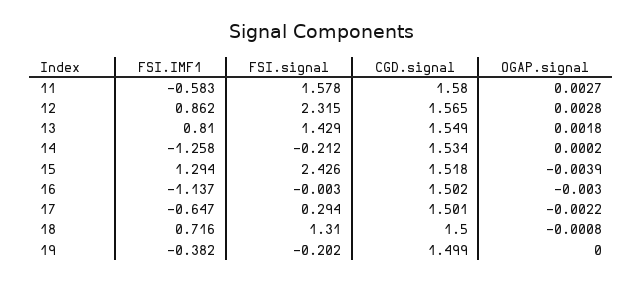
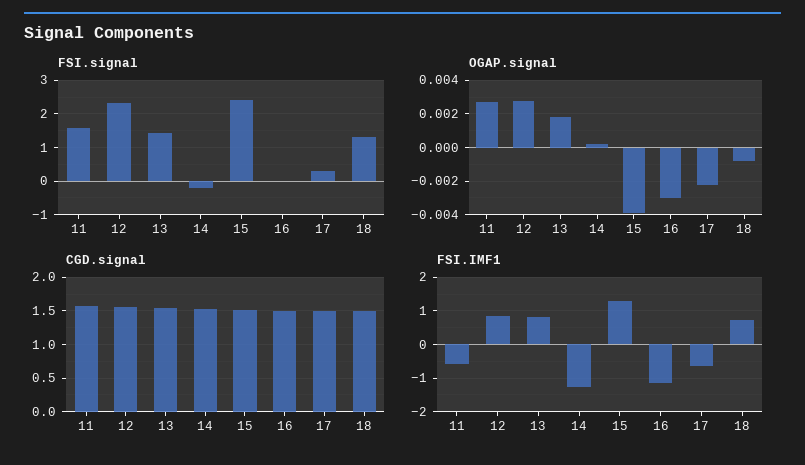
  {
    "FSI.IMF1": {
      "11": -0.583,
      "12": 0.862,
      "13": 0.81,
      "14": -1.258,
      "15": 1.294,
      "16": -1.137,
      "17": -0.647,
-     "18": 0.716,
+     "18": 0.716
-     "19": -0.382
    },
    "FSI.signal": {
      "11": 1.578,
      "12": 2.315,
      "13": 1.429,
      "14": -0.212,
      "15": 2.426,
      "16": -0.003,
      "17": 0.294,
-     "18": 1.31,
+     "18": 1.31
-     "19": -0.202
    },
    "CGD.signal": {
      "11": 1.58,
      "12": 1.565,
      "13": 1.549,
      "14": 1.534,
      "15": 1.518,
      "16": 1.502,
      "17": 1.501,
-     "18": 1.5,
+     "18": 1.5
-     "19": 1.499
    },
    "OGAP.signal": {
      "11": 0.0027,
      "12": 0.0028,
      "13": 0.0018,
      "14": 0.0002,
      "15": -0.0039,
      "16": -0.003,
      "17": -0.0022,
-     "18": -0.0008,
+     "18": -0.0008
-     "19": 0
    }
  }

